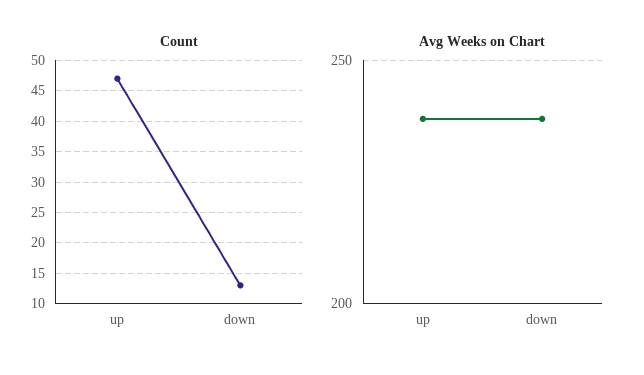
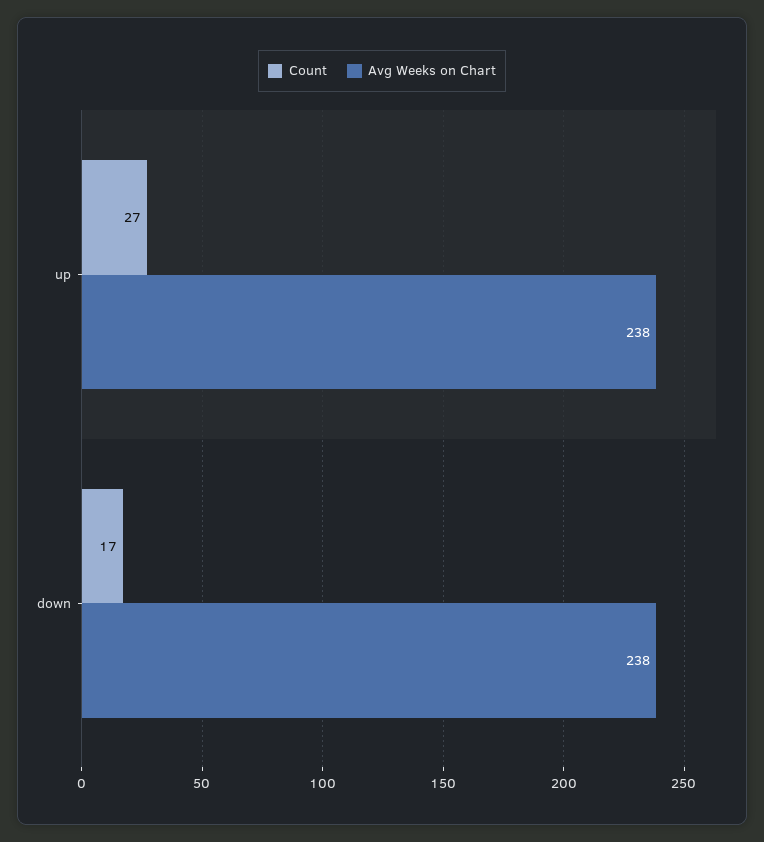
  {
    "Count": {
-     "up": 47,
+     "up": 27,
-     "down": 13
+     "down": 17
    },
    "Avg Weeks on Chart": {
      "up": 238,
      "down": 238
    }
  }

